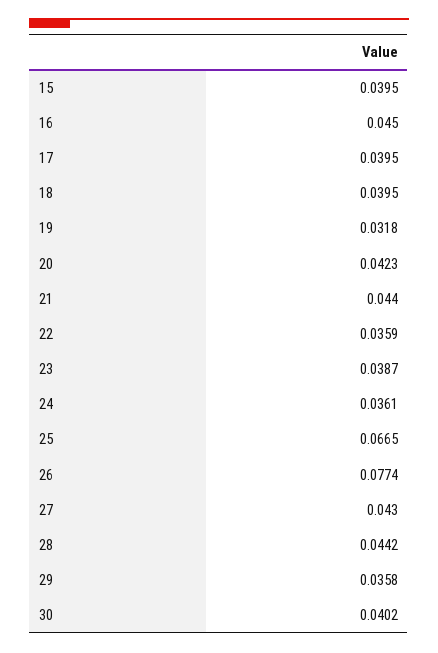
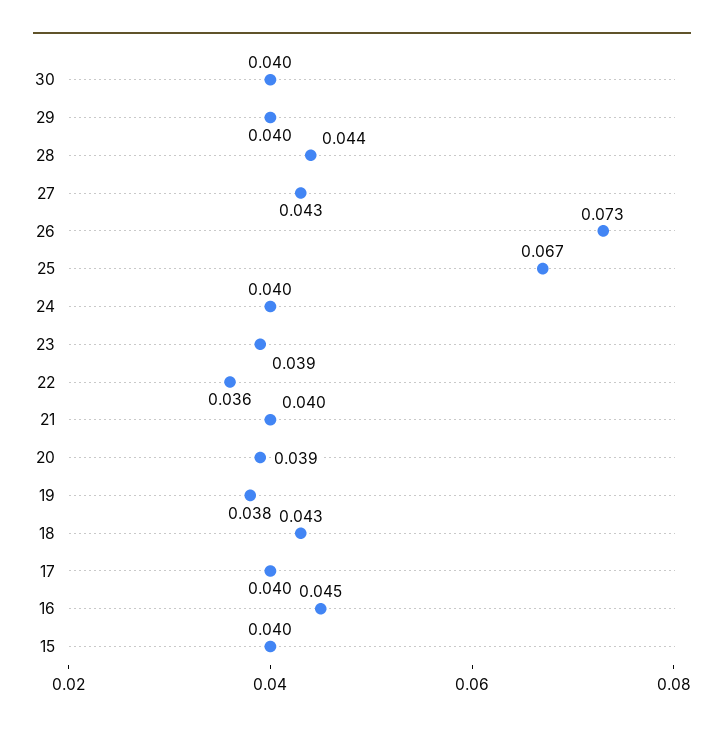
  {
    "15": 0.0395,
    "16": 0.045,
    "17": 0.0395,
-   "18": 0.0395,
+   "18": 0.043,
-   "19": 0.0318,
+   "19": 0.038,
-   "20": 0.0423,
+   "20": 0.039,
-   "21": 0.044,
+   "21": 0.04,
    "22": 0.0359,
    "23": 0.0387,
-   "24": 0.0361,
+   "24": 0.04,
    "25": 0.0665,
-   "26": 0.0774,
+   "26": 0.073,
    "27": 0.043,
    "28": 0.0442,
-   "29": 0.0358,
+   "29": 0.04,
    "30": 0.0402
  }

